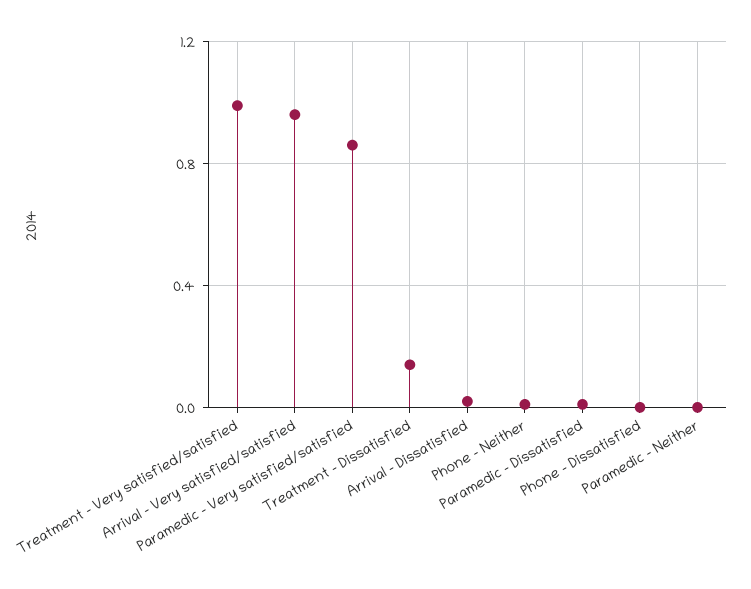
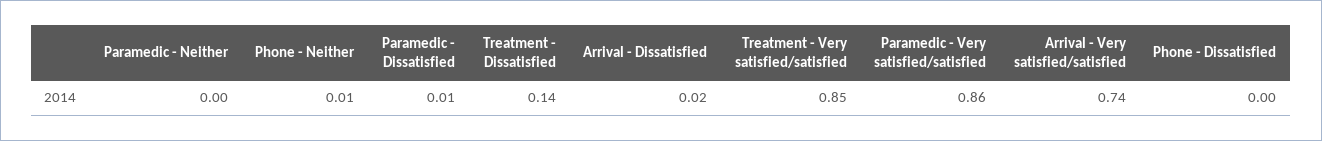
  {
-   "Treatment - Very satisfied/satisfied": 1,
+   "Treatment - Very satisfied/satisfied": 0.85,
-   "Arrival - Very satisfied/satisfied": 0.95,
+   "Arrival - Very satisfied/satisfied": 0.74,
    "Paramedic - Very satisfied/satisfied": 0.86,
    "Treatment - Dissatisfied": 0.14,
    "Arrival - Dissatisfied": 0.02,
    "Phone - Neither": 0.01,
    "Paramedic - Dissatisfied": 0.01,
    "Phone - Dissatisfied": 0,
    "Paramedic - Neither": 0
  }

